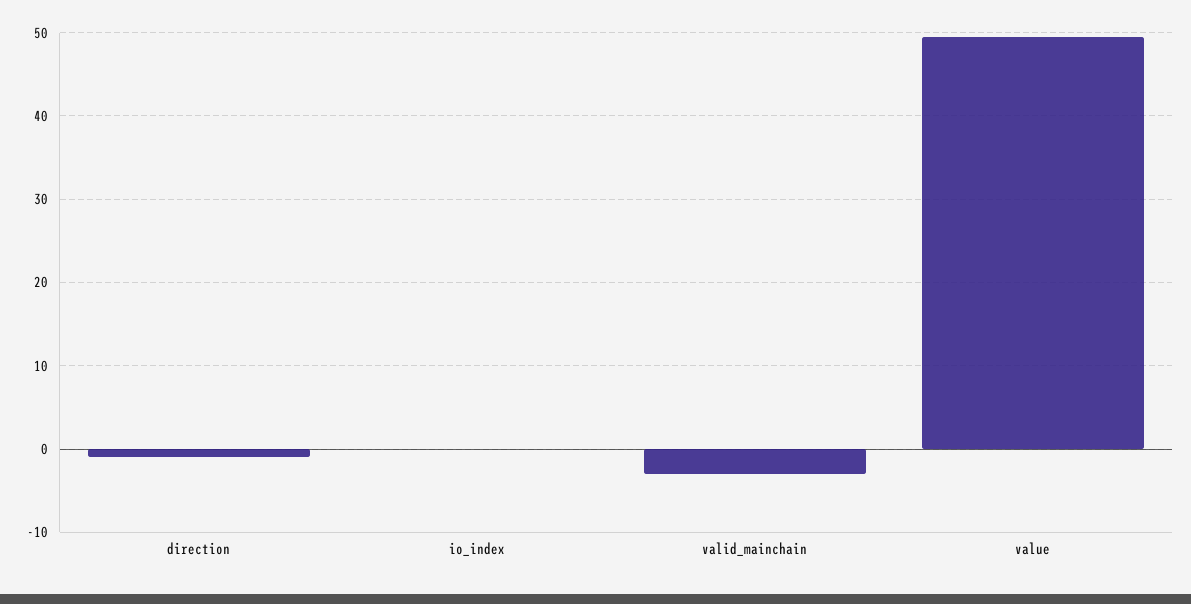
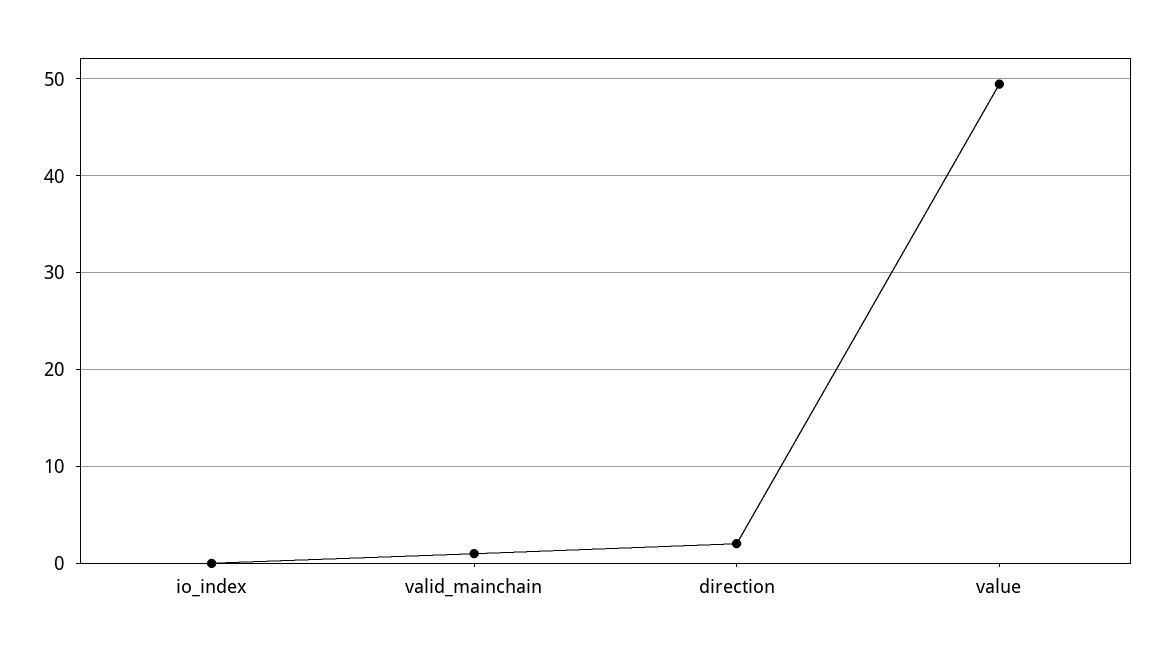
  {
-   "direction": -1,
+   "direction": 2,
    "io_index": 0,
-   "valid_mainchain": -3,
+   "valid_mainchain": 1,
    "value": 49
  }

